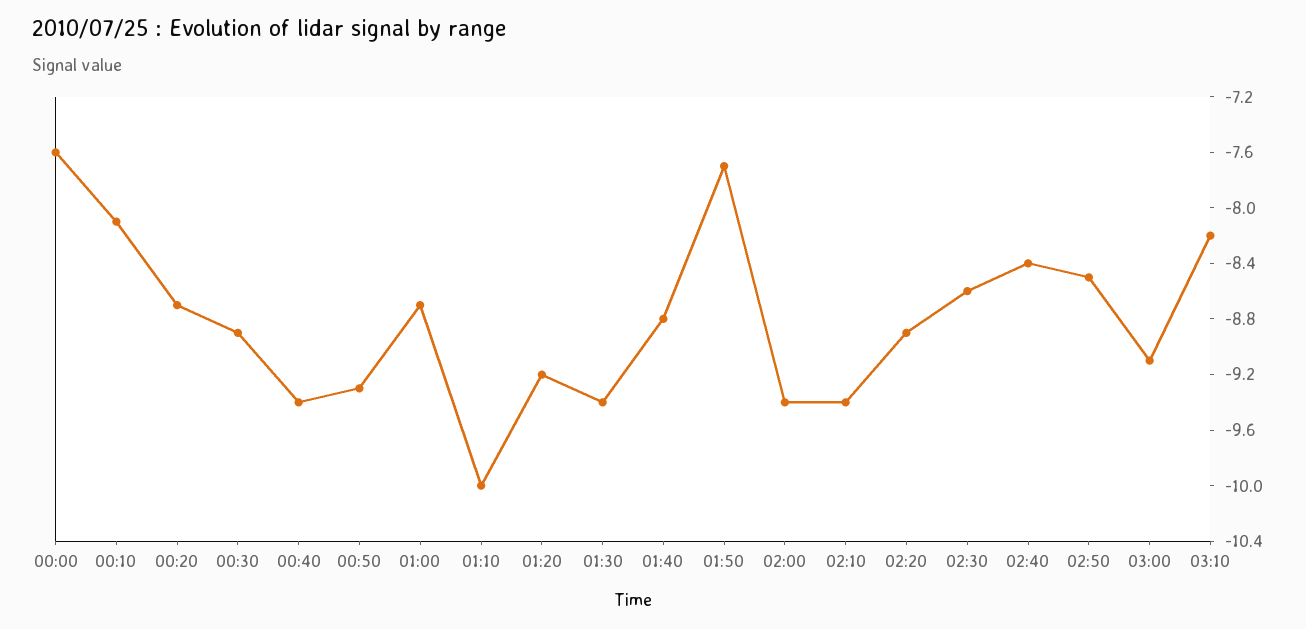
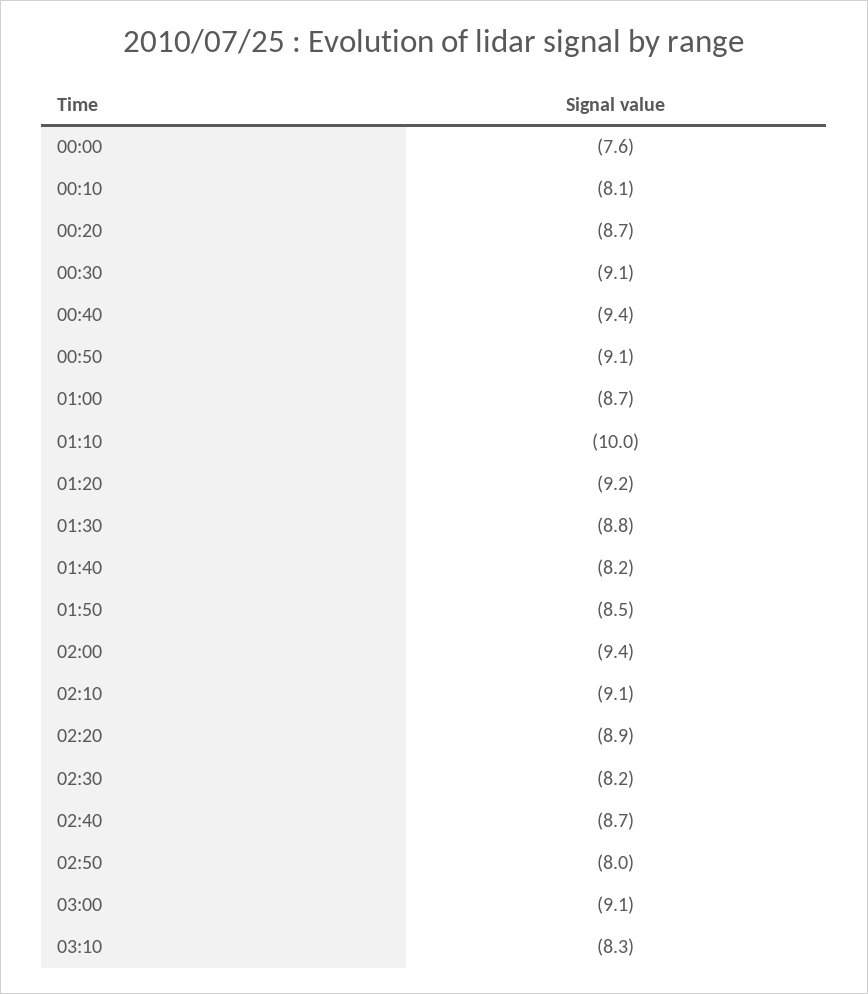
  {
    "00:00": -7.6,
    "00:10": -8.1,
    "00:20": -8.7,
-   "00:30": -8.9,
+   "00:30": -9.1,
    "00:40": -9.4,
-   "00:50": -9.3,
+   "00:50": -9.1,
    "01:00": -8.7,
    "01:10": -10,
    "01:20": -9.2,
-   "01:30": -9.4,
+   "01:30": -8.8,
-   "01:40": -8.8,
+   "01:40": -8.2,
-   "01:50": -7.7,
+   "01:50": -8.5,
    "02:00": -9.4,
-   "02:10": -9.4,
+   "02:10": -9.1,
    "02:20": -8.9,
-   "02:30": -8.6,
+   "02:30": -8.2,
-   "02:40": -8.4,
+   "02:40": -8.7,
-   "02:50": -8.5,
+   "02:50": -8,
    "03:00": -9.1,
-   "03:10": -8.2
+   "03:10": -8.3
  }

